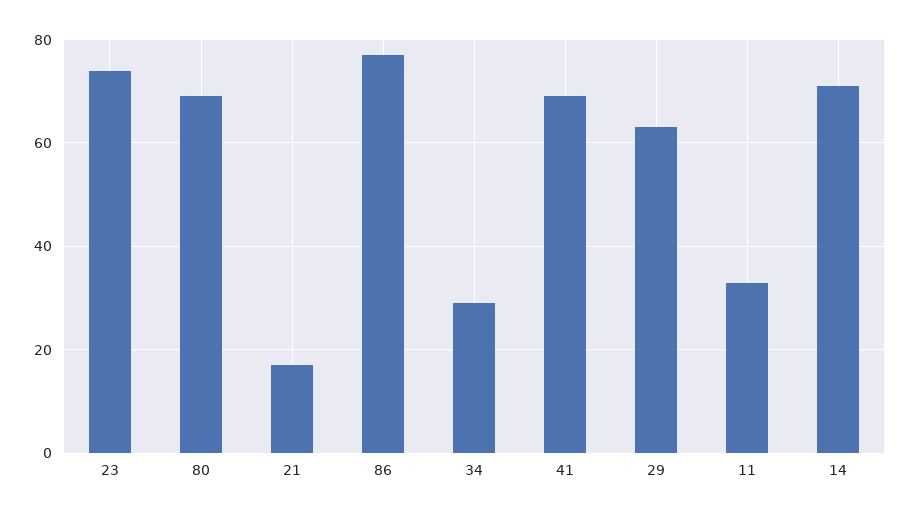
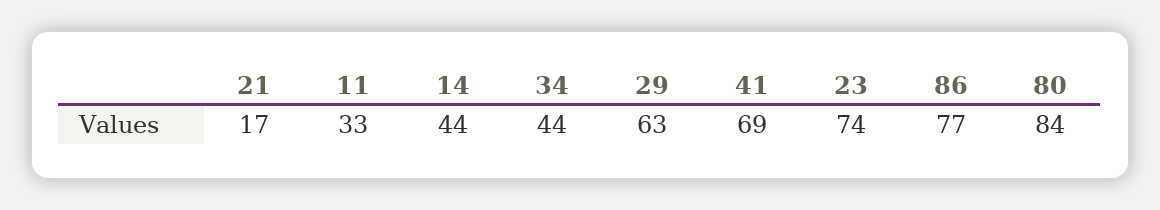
  {
    "23": 74,
-   "80": 70,
+   "80": 84,
    "21": 17,
    "86": 77,
-   "34": 30,
+   "34": 44,
    "41": 69,
    "29": 63,
    "11": 33,
-   "14": 70
+   "14": 44
  }

